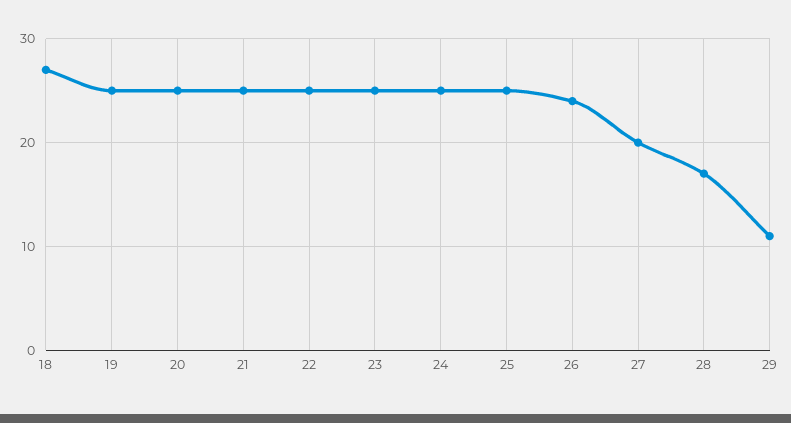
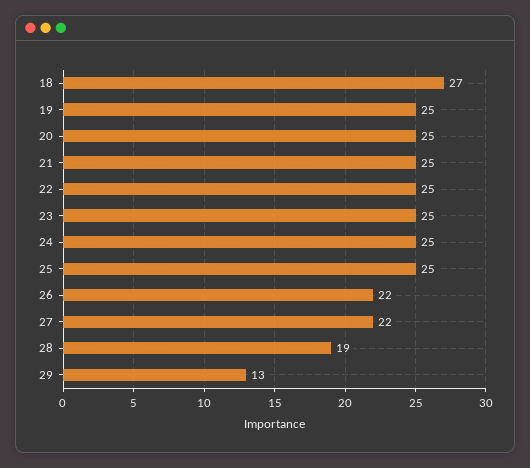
  {
    "18": 27,
    "19": 25,
    "20": 25,
    "21": 25,
    "22": 25,
    "23": 25,
    "24": 25,
    "25": 25,
-   "26": 24,
+   "26": 22,
-   "27": 20,
+   "27": 22,
-   "28": 17,
+   "28": 19,
-   "29": 11
+   "29": 13
  }

